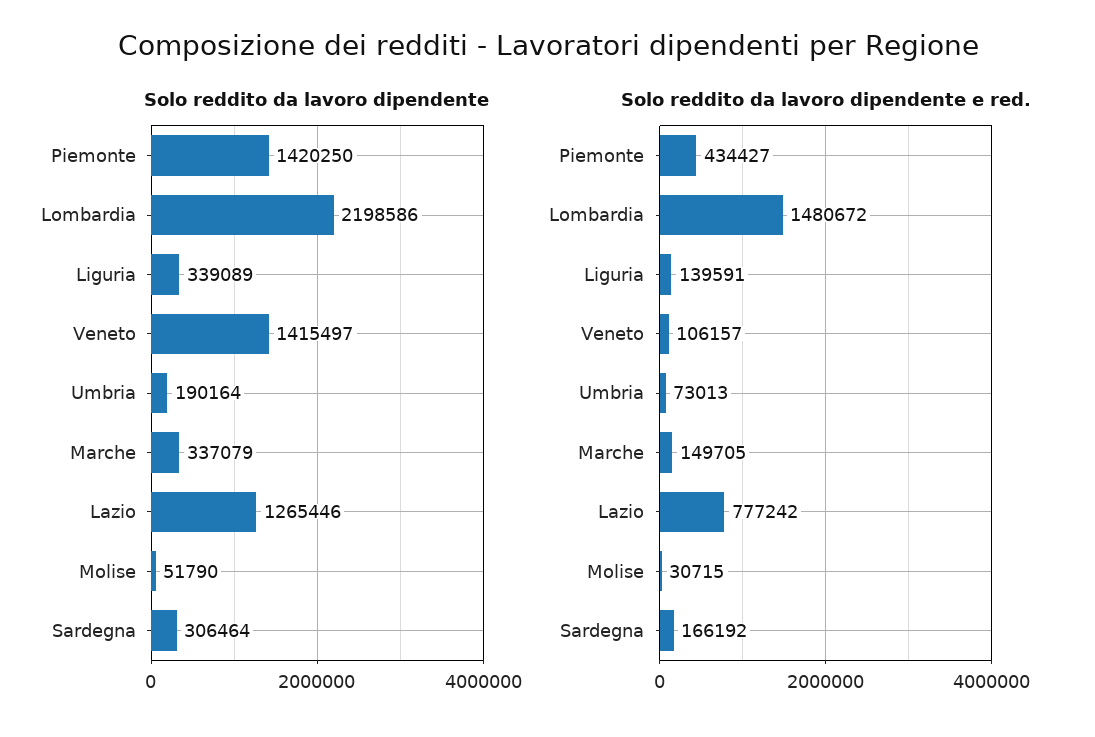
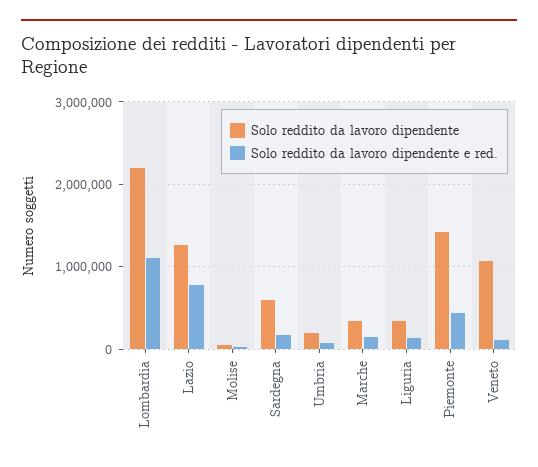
  {
    "Solo reddito da lavoro dipendente": {
      "Piemonte": 1420250,
      "Lombardia": 2198586,
      "Liguria": 339089,
-     "Veneto": 1415497,
+     "Veneto": 1100000,
      "Umbria": 190164,
      "Marche": 337079,
      "Lazio": 1265446,
      "Molise": 51790,
-     "Sardegna": 306464
+     "Sardegna": 600000
    },
    "Solo reddito da lavoro dipendente e red.": {
      "Piemonte": 434427,
-     "Lombardia": 1480672,
+     "Lombardia": 1100000,
      "Liguria": 139591,
      "Veneto": 106157,
      "Umbria": 73013,
      "Marche": 149705,
      "Lazio": 777242,
      "Molise": 30715,
      "Sardegna": 166192
    }
  }

